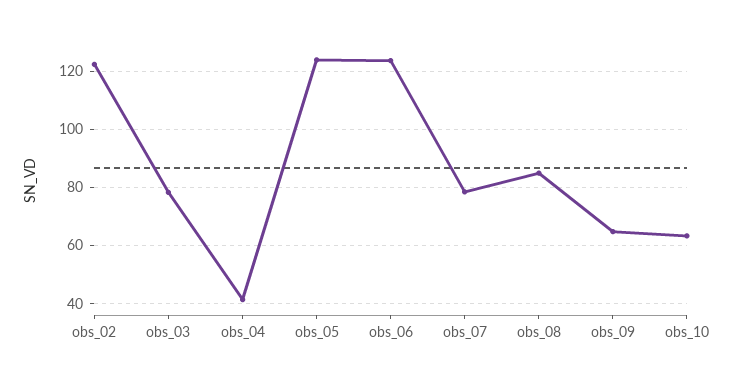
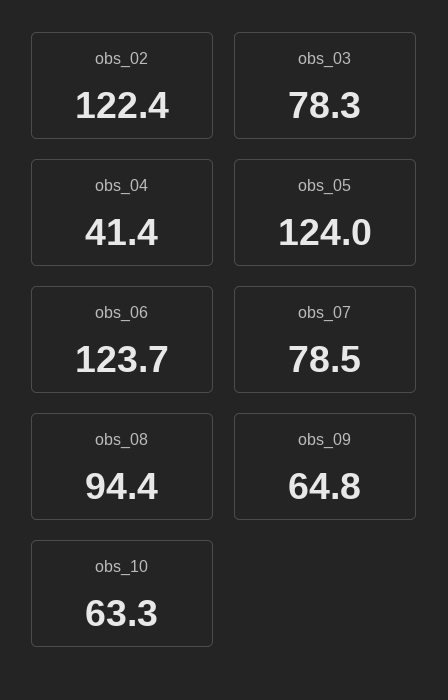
  {
    "obs_02": 122.4,
    "obs_03": 78.3,
    "obs_04": 41.4,
    "obs_05": 124,
    "obs_06": 123.7,
    "obs_07": 78.5,
-   "obs_08": 85,
+   "obs_08": 94.4,
    "obs_09": 64.8,
    "obs_10": 63.3
  }

